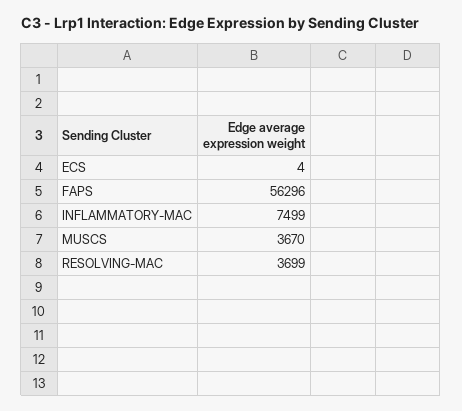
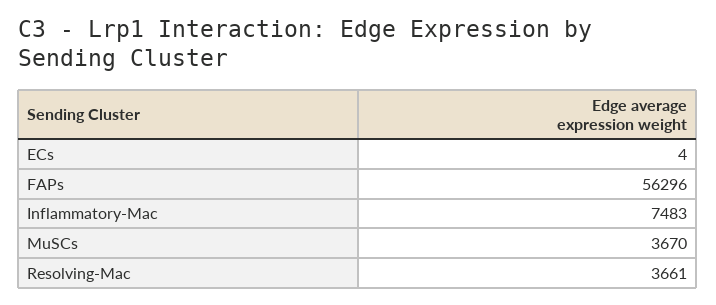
  {
    "ECS": 4,
    "FAPS": 56296,
-   "INFLAMMATORY-MAC": 7499,
+   "INFLAMMATORY-MAC": 7483,
    "MUSCS": 3670,
-   "RESOLVING-MAC": 3699
+   "RESOLVING-MAC": 3661
  }

